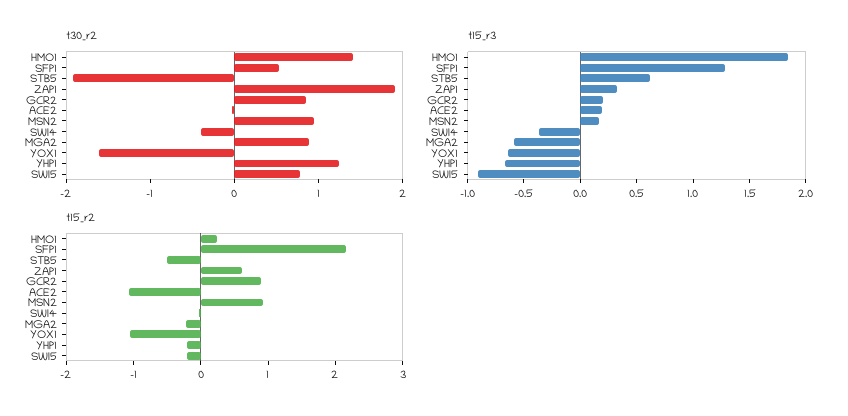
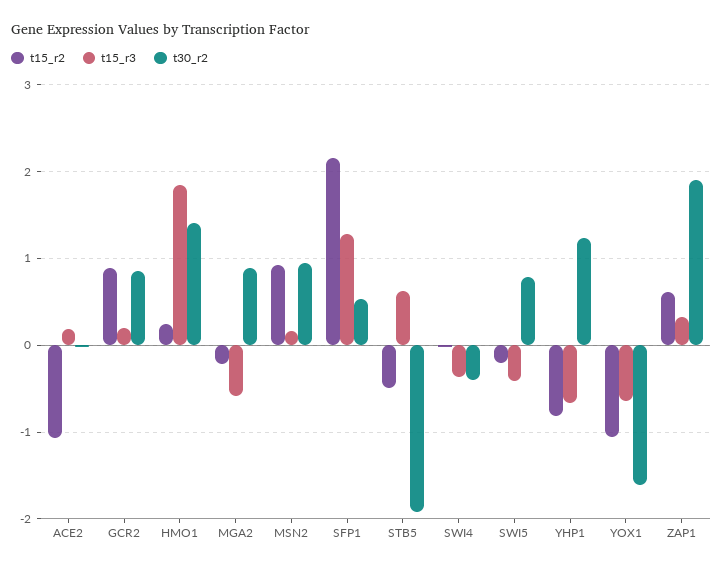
  {
    "t30_r2": {
      "HMO1": 1.4,
      "SFP1": 0.5,
      "STB5": -1.9,
      "ZAP1": 1.9,
      "GCR2": 0.9,
      "ACE2": 0,
      "MSN2": 1,
      "SWI4": -0.4,
      "MGA2": 0.9,
      "YOX1": -1.6,
      "YHP1": 1.2,
      "SWI5": 0.8
    },
    "t15_r3": {
      "HMO1": 1.8,
      "SFP1": 1.3,
      "STB5": 0.6,
      "ZAP1": 0.3,
      "GCR2": 0.2,
      "ACE2": 0.2,
      "MSN2": 0.2,
      "SWI4": -0.4,
      "MGA2": -0.6,
      "YOX1": -0.6,
      "YHP1": -0.7,
-     "SWI5": -0.9
+     "SWI5": -0.4
    },
    "t15_r2": {
      "HMO1": 0.2,
      "SFP1": 2.2,
      "STB5": -0.5,
      "ZAP1": 0.6,
      "GCR2": 0.9,
      "ACE2": -1.1,
      "MSN2": 0.9,
      "SWI4": 0,
      "MGA2": -0.2,
      "YOX1": -1.1,
-     "YHP1": -0.2,
+     "YHP1": -0.8,
      "SWI5": -0.2
    }
  }

